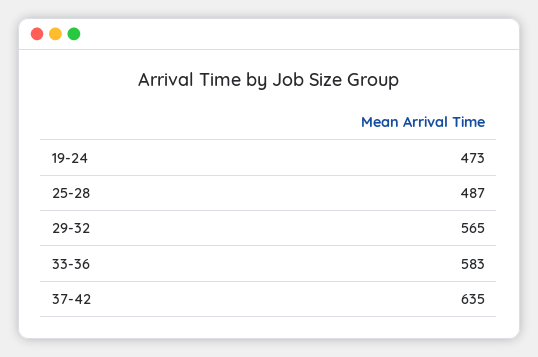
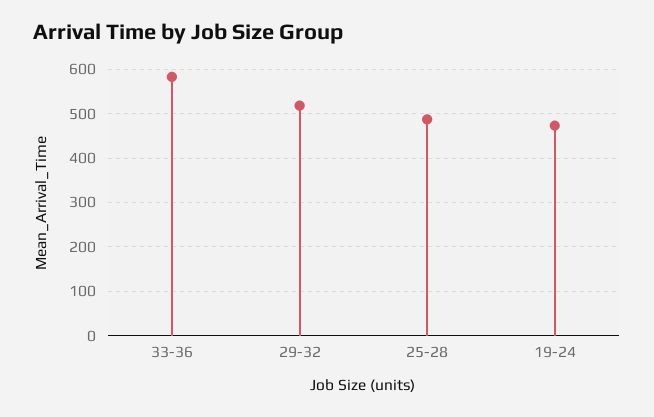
  {
    "19-24": 473,
    "25-28": 487,
-   "29-32": 565,
+   "29-32": 520,
-   "33-36": 583,
+   "33-36": 583
-   "37-42": 635
  }

